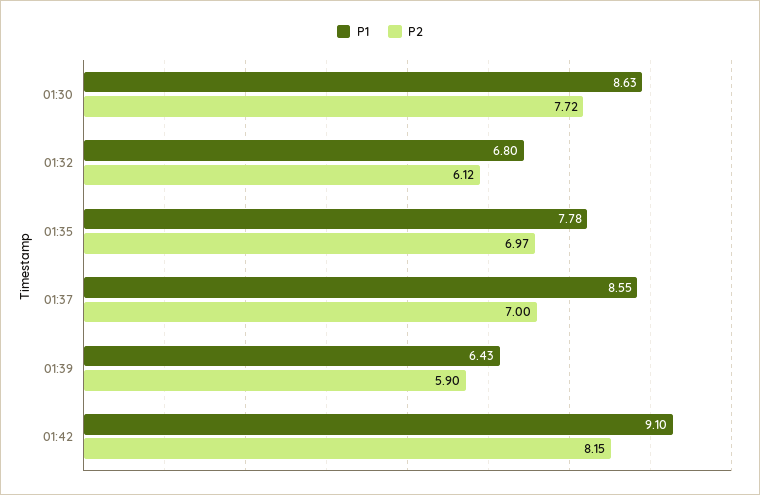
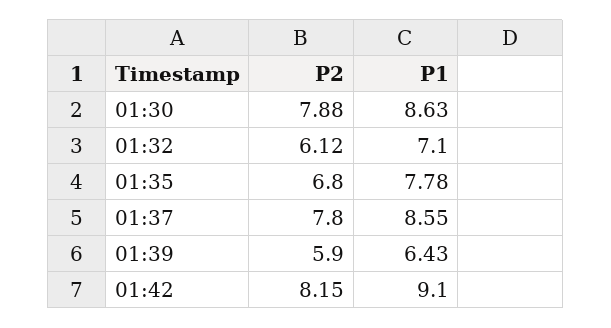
  {
    "P1": {
      "01:30": 8.63,
-     "01:32": 6.8,
+     "01:32": 7.1,
      "01:35": 7.78,
      "01:37": 8.55,
      "01:39": 6.43,
      "01:42": 9.1
    },
    "P2": {
-     "01:30": 7.72,
+     "01:30": 7.88,
      "01:32": 6.12,
-     "01:35": 6.97,
+     "01:35": 6.8,
-     "01:37": 7,
+     "01:37": 7.8,
      "01:39": 5.9,
      "01:42": 8.15
    }
  }

